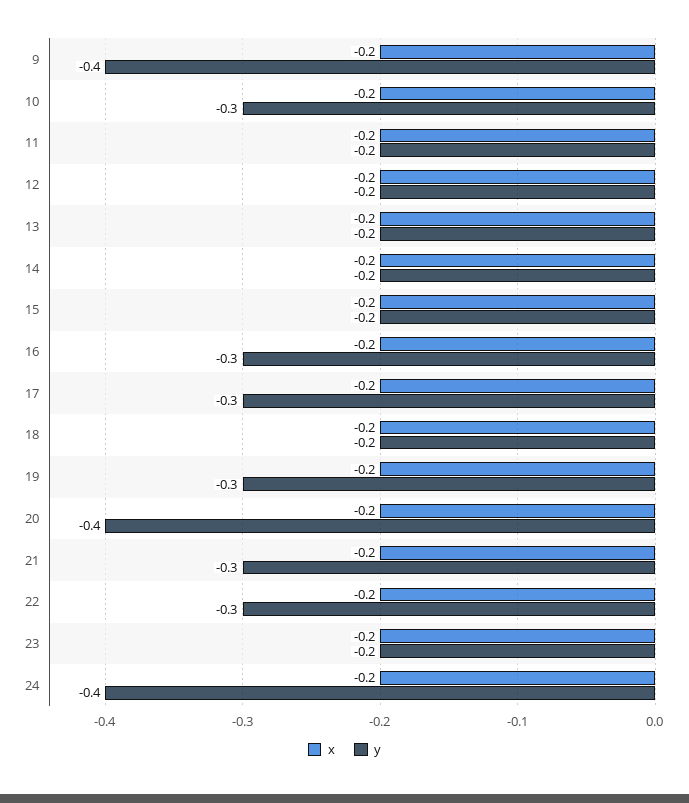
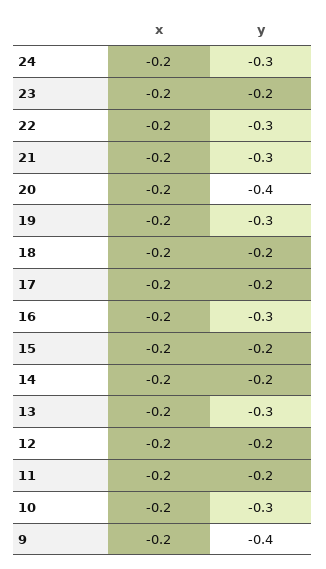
  {
    "x": {
      "9": -0.2,
      "10": -0.2,
      "11": -0.2,
      "12": -0.2,
      "13": -0.2,
      "14": -0.2,
      "15": -0.2,
      "16": -0.2,
      "17": -0.2,
      "18": -0.2,
      "19": -0.2,
      "20": -0.2,
      "21": -0.2,
      "22": -0.2,
      "23": -0.2,
      "24": -0.2
    },
    "y": {
      "9": -0.4,
      "10": -0.3,
      "11": -0.2,
      "12": -0.2,
-     "13": -0.2,
+     "13": -0.3,
      "14": -0.2,
      "15": -0.2,
      "16": -0.3,
-     "17": -0.3,
+     "17": -0.2,
      "18": -0.2,
      "19": -0.3,
      "20": -0.4,
      "21": -0.3,
      "22": -0.3,
      "23": -0.2,
-     "24": -0.4
+     "24": -0.3
    }
  }

